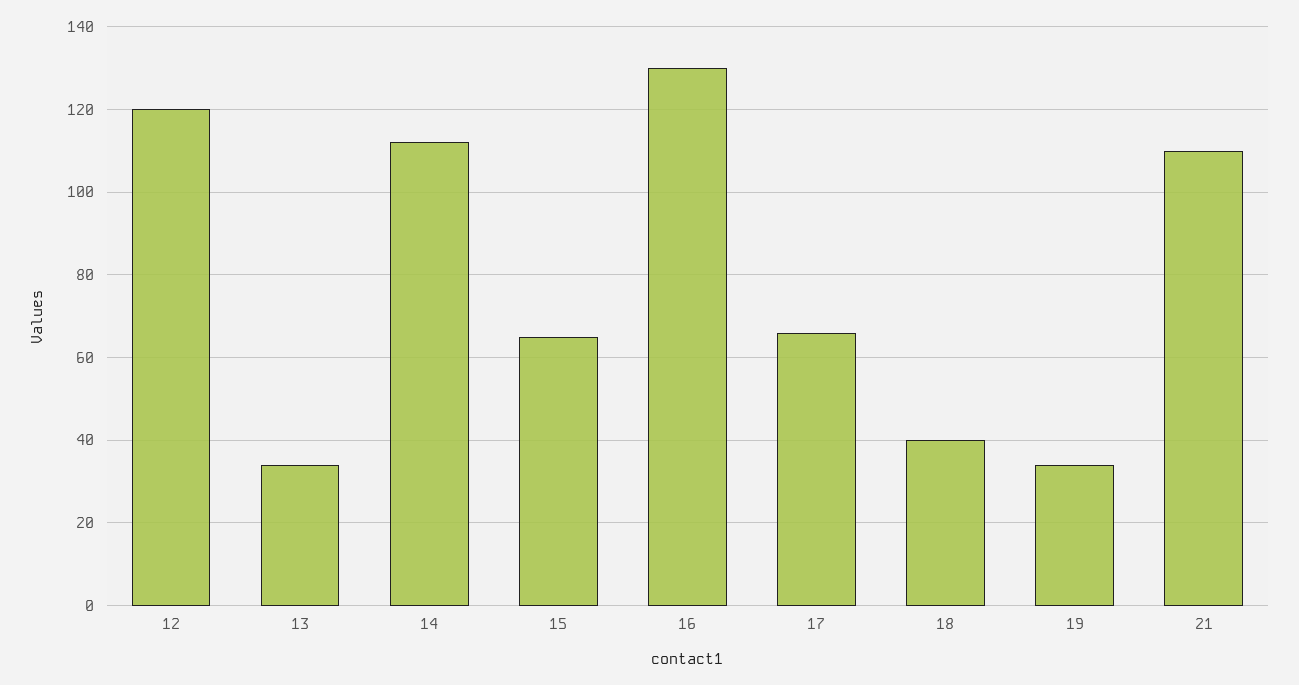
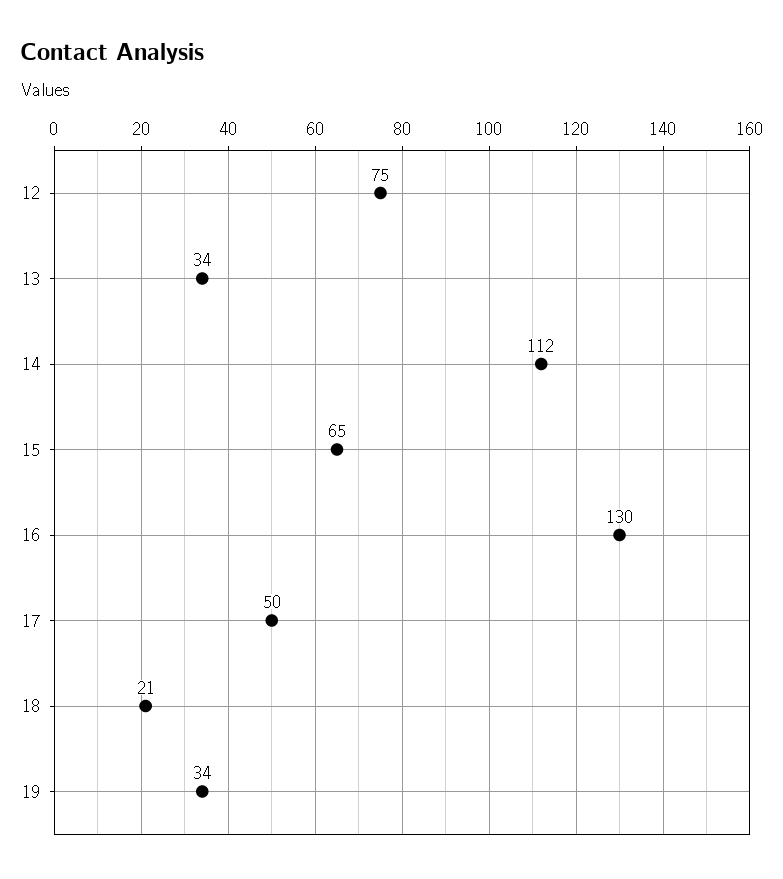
  {
-   "12": 120,
+   "12": 75,
    "13": 34,
    "14": 112,
    "15": 65,
    "16": 130,
-   "17": 65,
+   "17": 50,
-   "18": 40,
+   "18": 21,
-   "19": 34,
+   "19": 34
-   "21": 110
  }

